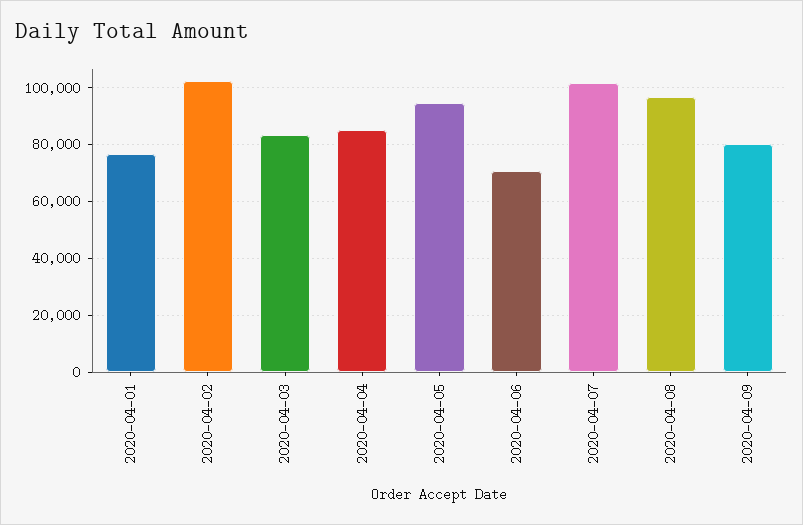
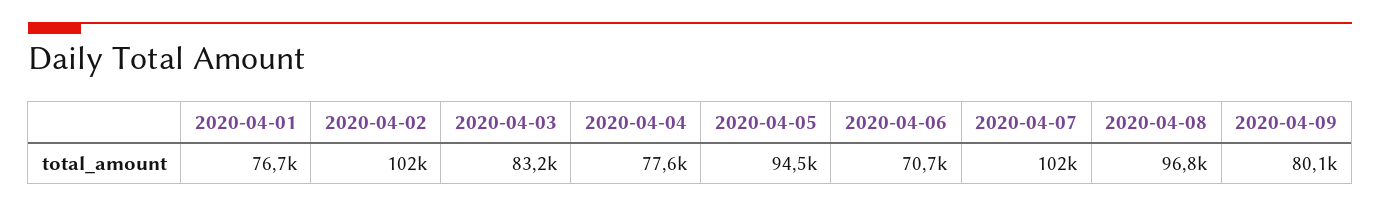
  {
    "2020-04-01": 76700,
    "2020-04-02": 102000,
    "2020-04-03": 83200,
-   "2020-04-04": 85000,
+   "2020-04-04": 77600,
    "2020-04-05": 94500,
    "2020-04-06": 70700,
    "2020-04-07": 102000,
    "2020-04-08": 96800,
    "2020-04-09": 80100
  }

